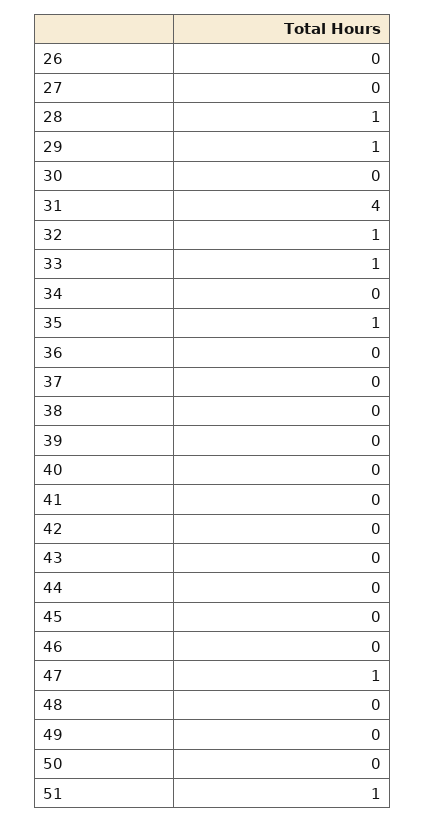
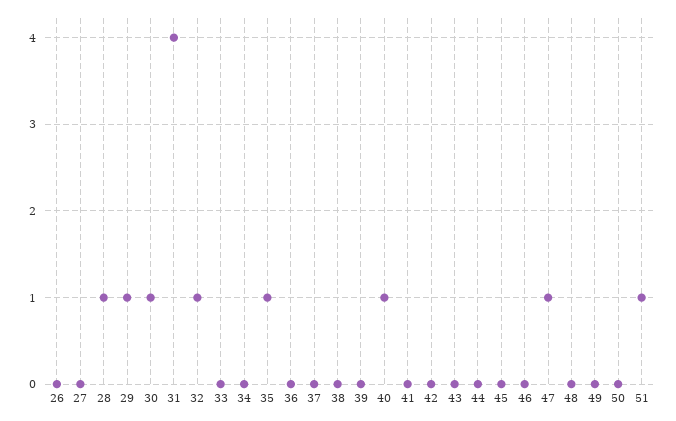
  {
    "26": 0,
    "27": 0,
    "28": 1,
    "29": 1,
-   "30": 0,
+   "30": 1,
    "31": 4,
    "32": 1,
-   "33": 1,
+   "33": 0,
    "34": 0,
    "35": 1,
    "36": 0,
    "37": 0,
    "38": 0,
    "39": 0,
-   "40": 0,
+   "40": 1,
    "41": 0,
    "42": 0,
    "43": 0,
    "44": 0,
    "45": 0,
    "46": 0,
    "47": 1,
    "48": 0,
    "49": 0,
    "50": 0,
    "51": 1
  }

